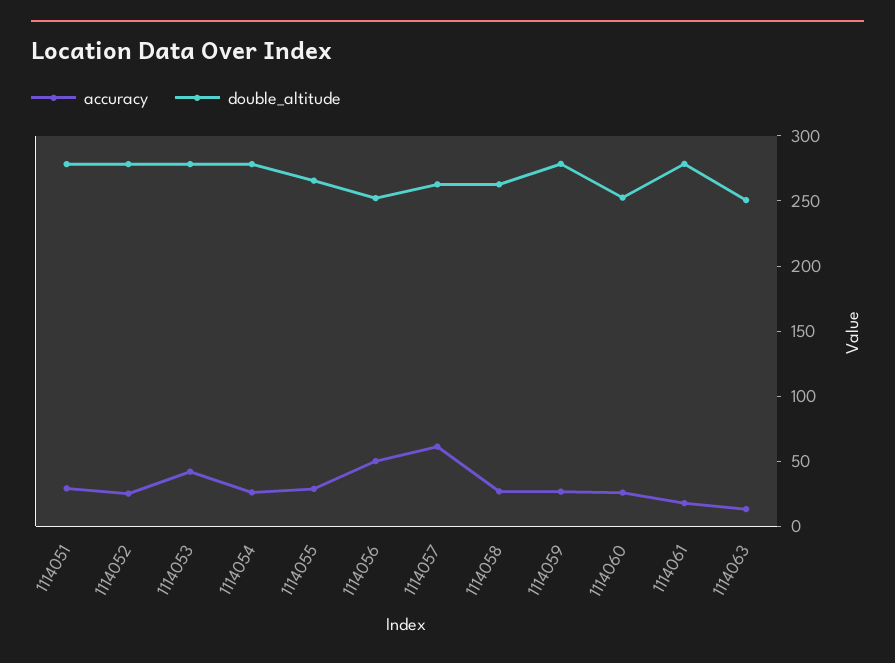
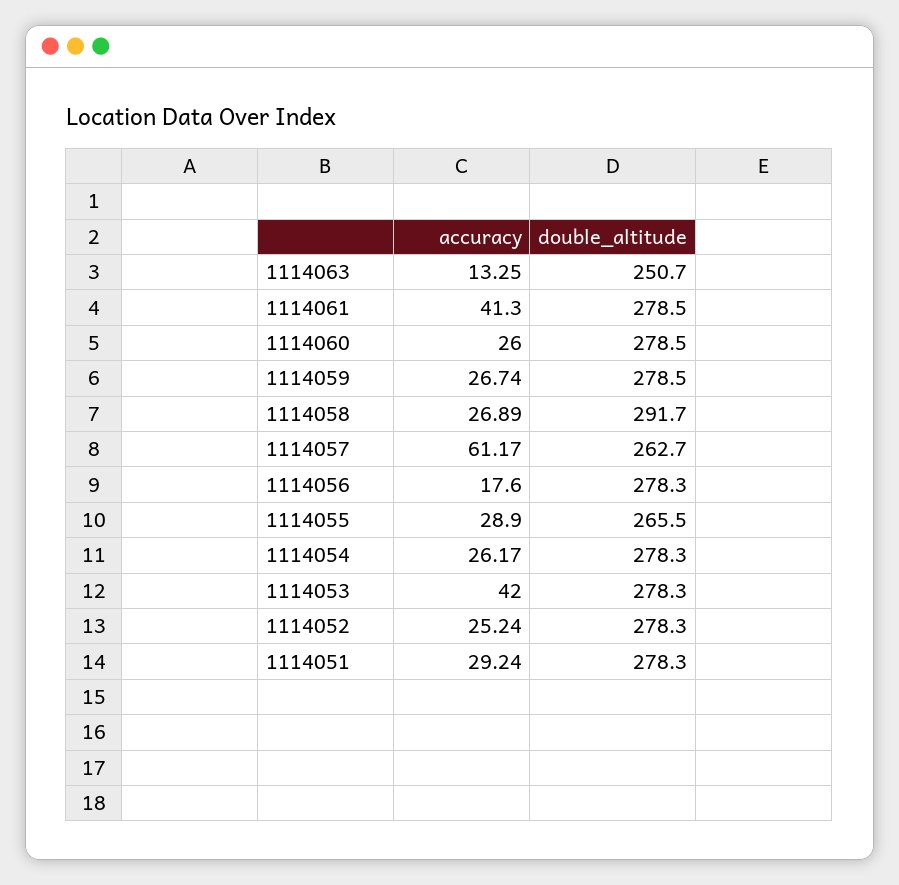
  {
    "accuracy": {
      "1114051": 29.24,
      "1114052": 25.24,
      "1114053": 42,
      "1114054": 26.17,
      "1114055": 28.9,
-     "1114056": 50,
+     "1114056": 17.6,
      "1114057": 61.17,
      "1114058": 26.89,
      "1114059": 26.74,
      "1114060": 26,
-     "1114061": 20,
+     "1114061": 41.3,
      "1114063": 13.25
    },
    "double_altitude": {
      "1114051": 278.3,
      "1114052": 278.3,
      "1114053": 278.3,
      "1114054": 278.3,
      "1114055": 265.5,
-     "1114056": 250,
+     "1114056": 278.3,
      "1114057": 262.7,
-     "1114058": 260,
+     "1114058": 291.7,
      "1114059": 278.5,
-     "1114060": 250,
+     "1114060": 278.5,
      "1114061": 278.5,
      "1114063": 250.7
    }
  }

